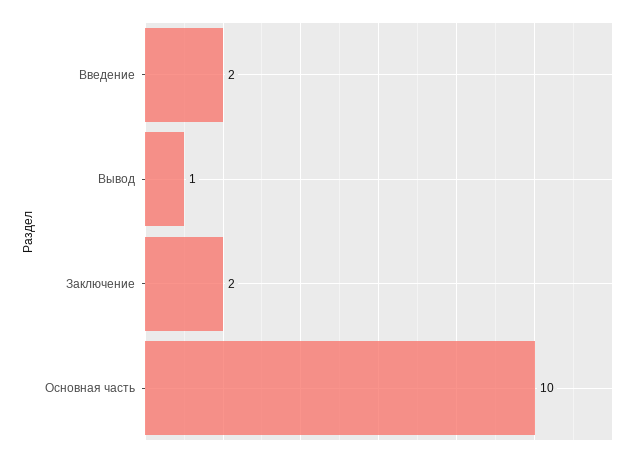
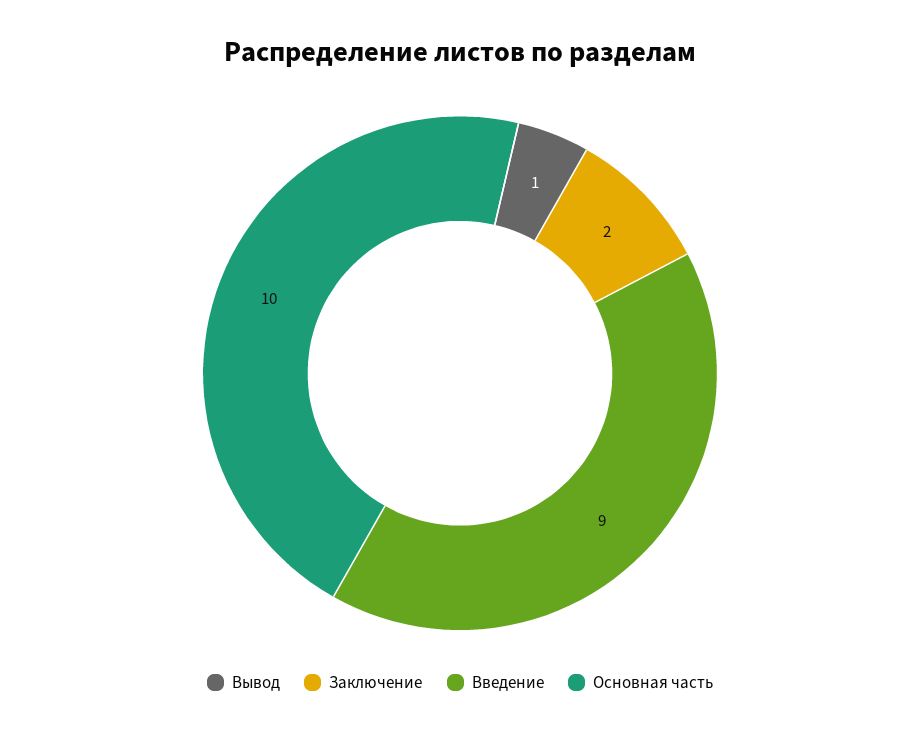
  {
-   "Введение": 2,
+   "Введение": 9,
    "Вывод": 1,
    "Заключение": 2,
    "Основная часть": 10
  }

